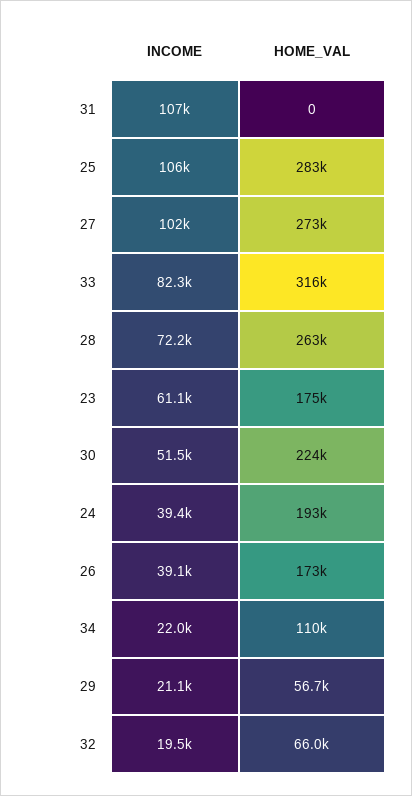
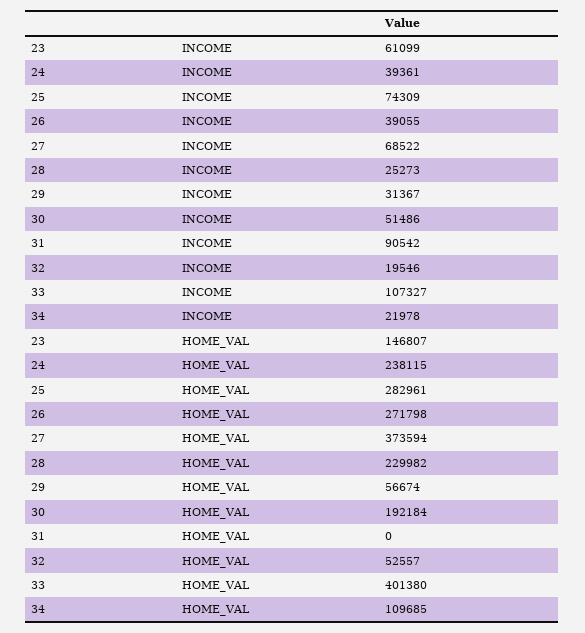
  {
    "INCOME": {
-     "31": 107000,
+     "31": 90542,
-     "25": 106000,
+     "25": 74309,
-     "27": 102000,
+     "27": 68522,
-     "33": 82300,
+     "33": 107327,
-     "28": 72200,
+     "28": 25273,
      "23": 61099,
      "30": 51486,
      "24": 39361,
      "26": 39055,
      "34": 21978,
-     "29": 21100,
+     "29": 31367,
      "32": 19546
    },
    "HOME_VAL": {
      "31": 0,
      "25": 282961,
-     "27": 273000,
+     "27": 373594,
-     "33": 316000,
+     "33": 401380,
-     "28": 263000,
+     "28": 229982,
-     "23": 175000,
+     "23": 146807,
-     "30": 224000,
+     "30": 192184,
-     "24": 193000,
+     "24": 238115,
-     "26": 173000,
+     "26": 271798,
      "34": 109685,
      "29": 56674,
-     "32": 66000
+     "32": 52557
    }
  }

